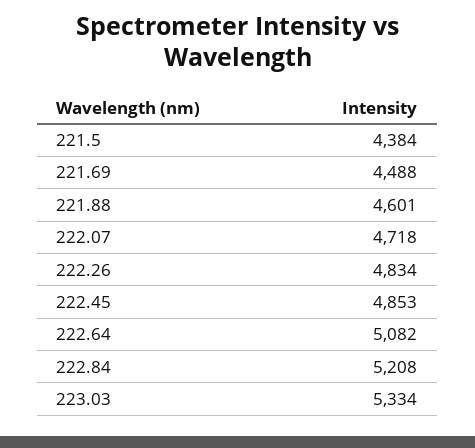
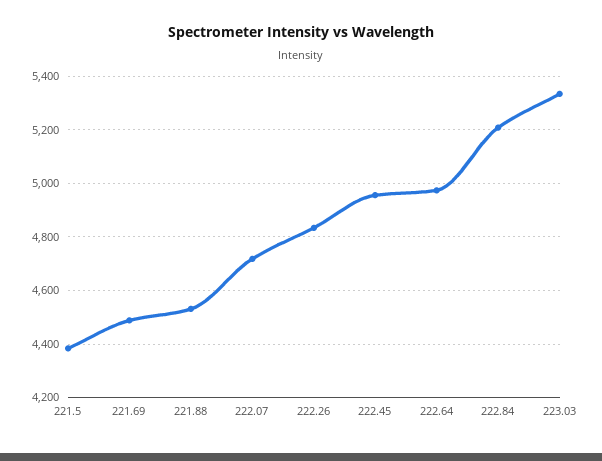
  {
    "221.5": 4384,
    "221.69": 4488,
-   "221.88": 4601,
+   "221.88": 4525,
    "222.07": 4718,
    "222.26": 4834,
-   "222.45": 4853,
+   "222.45": 4950,
-   "222.64": 5082,
+   "222.64": 4975,
    "222.84": 5208,
    "223.03": 5334
  }

